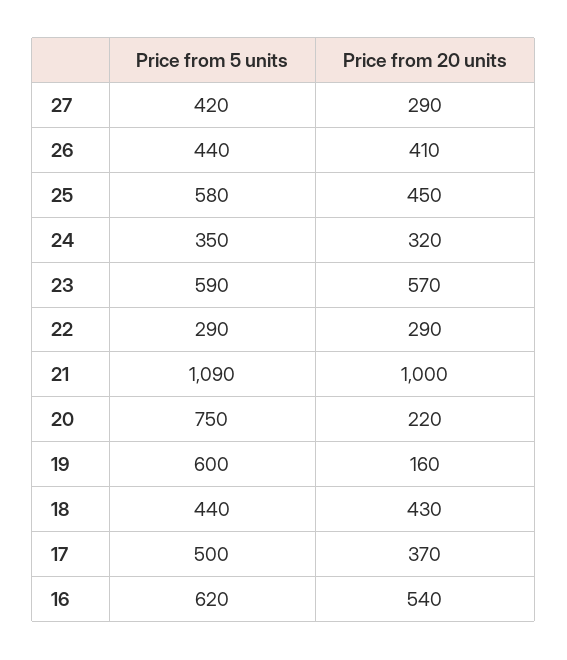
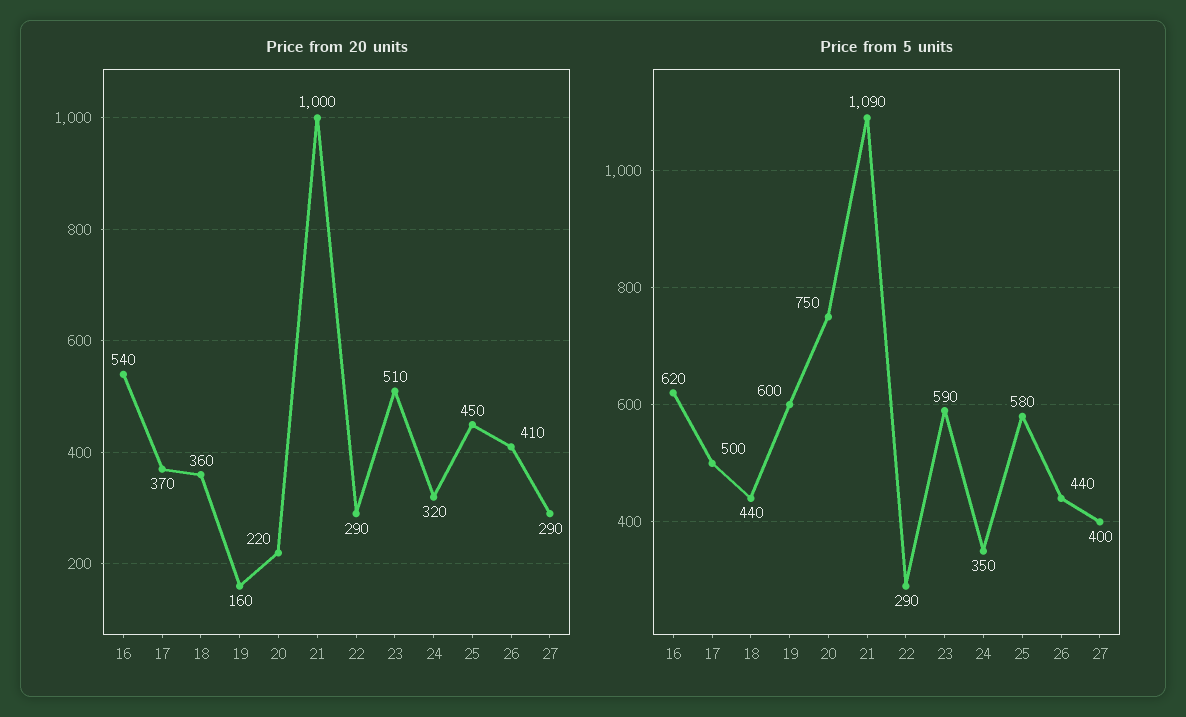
  {
    "Price from 5 units": {
-     "27": 420,
+     "27": 400,
      "26": 440,
      "25": 580,
      "24": 350,
      "23": 590,
      "22": 290,
      "21": 1090,
      "20": 750,
      "19": 600,
      "18": 440,
      "17": 500,
      "16": 620
    },
    "Price from 20 units": {
      "27": 290,
      "26": 410,
      "25": 450,
      "24": 320,
-     "23": 570,
+     "23": 510,
      "22": 290,
      "21": 1000,
      "20": 220,
      "19": 160,
-     "18": 430,
+     "18": 360,
      "17": 370,
      "16": 540
    }
  }

